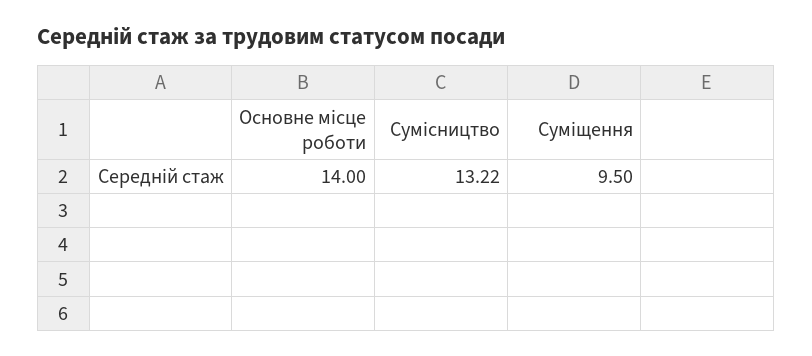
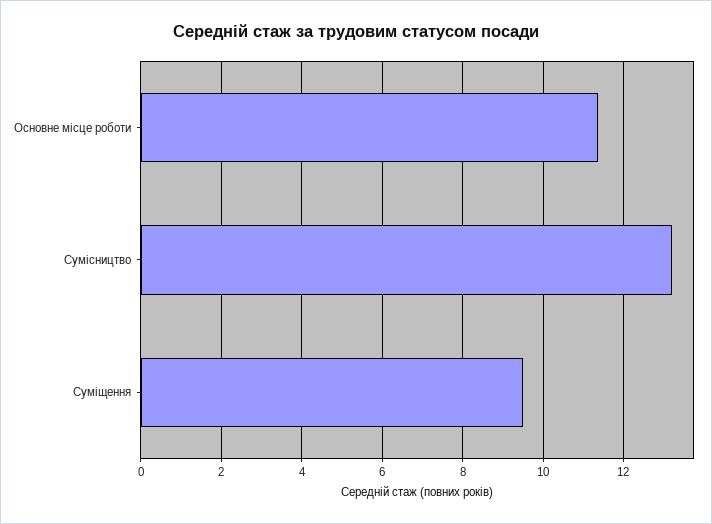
  {
-   "Основне місце роботи": 14,
+   "Основне місце роботи": 11.4,
    "Сумісництво": 13.22,
    "Суміщення": 9.5
  }

